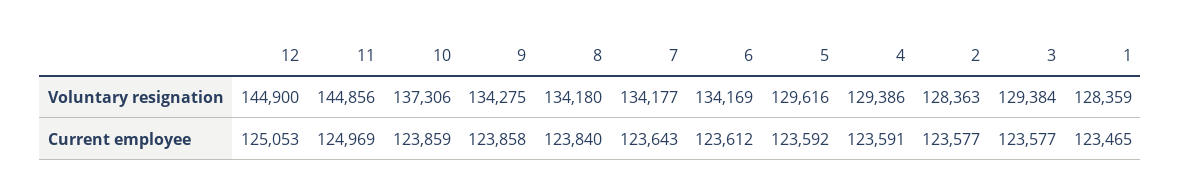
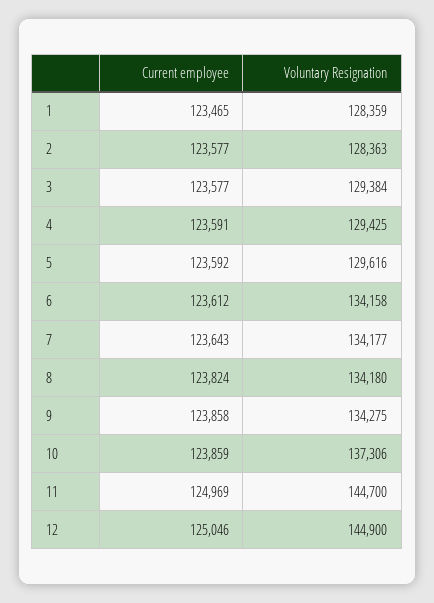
  {
    "12": {
      "Voluntary resignation": 144900,
-     "Current employee": 125053
+     "Current employee": 125046
    },
    "11": {
-     "Voluntary resignation": 144856,
+     "Voluntary resignation": 144700,
      "Current employee": 124969
    },
    "10": {
      "Voluntary resignation": 137306,
      "Current employee": 123859
    },
    "9": {
      "Voluntary resignation": 134275,
      "Current employee": 123858
    },
    "8": {
      "Voluntary resignation": 134180,
-     "Current employee": 123840
+     "Current employee": 123824
    },
    "7": {
      "Voluntary resignation": 134177,
      "Current employee": 123643
    },
    "6": {
-     "Voluntary resignation": 134169,
+     "Voluntary resignation": 134158,
      "Current employee": 123612
    },
    "5": {
      "Voluntary resignation": 129616,
      "Current employee": 123592
    },
    "4": {
-     "Voluntary resignation": 129386,
+     "Voluntary resignation": 129425,
      "Current employee": 123591
    },
    "2": {
      "Voluntary resignation": 128363,
      "Current employee": 123577
    },
    "3": {
      "Voluntary resignation": 129384,
      "Current employee": 123577
    },
    "1": {
      "Voluntary resignation": 128359,
      "Current employee": 123465
    }
  }

